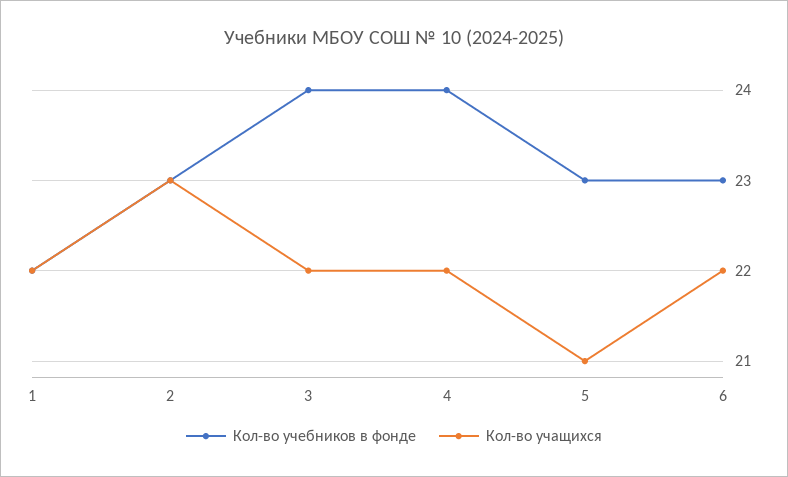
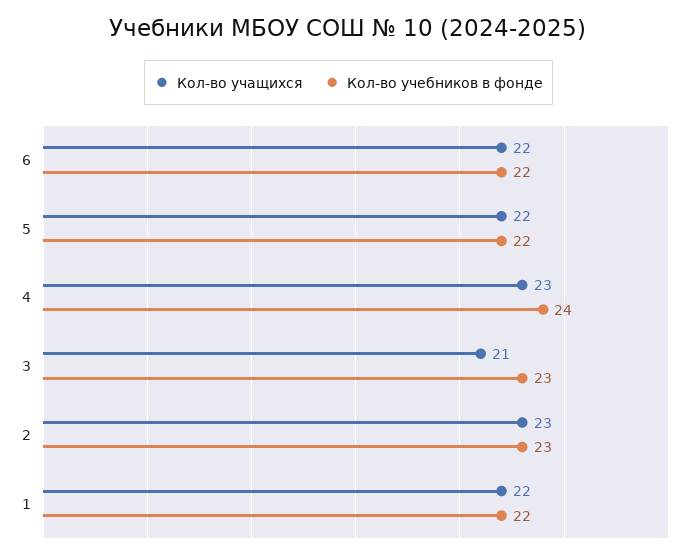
  {
    "Кол-во учебников в фонде": {
      "1": 22,
      "2": 23,
-     "3": 24,
+     "3": 23,
      "4": 24,
-     "5": 23,
+     "5": 22,
-     "6": 23
+     "6": 22
    },
    "Кол-во учащихся": {
      "1": 22,
      "2": 23,
-     "3": 22,
+     "3": 21,
-     "4": 22,
+     "4": 23,
-     "5": 21,
+     "5": 22,
      "6": 22
    }
  }

